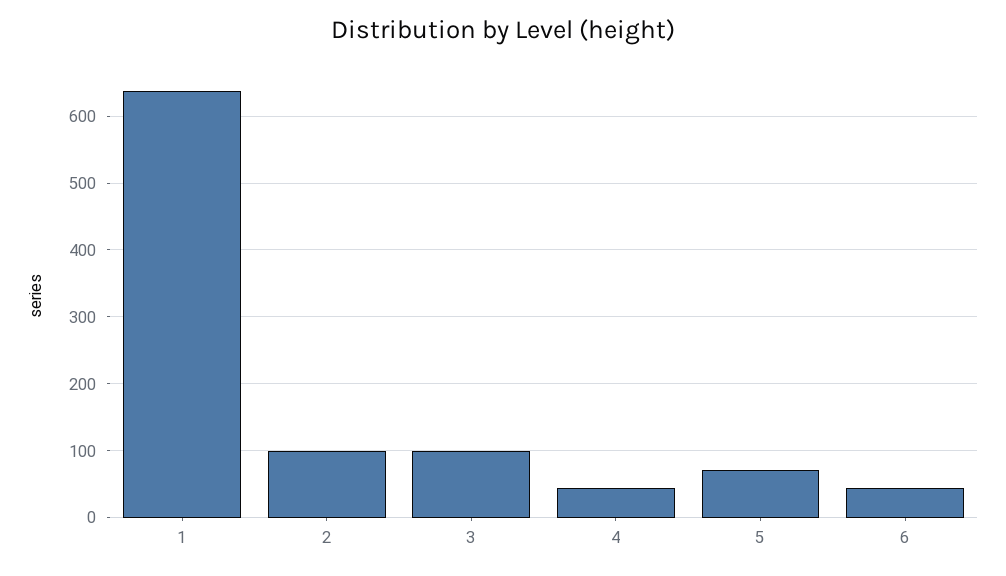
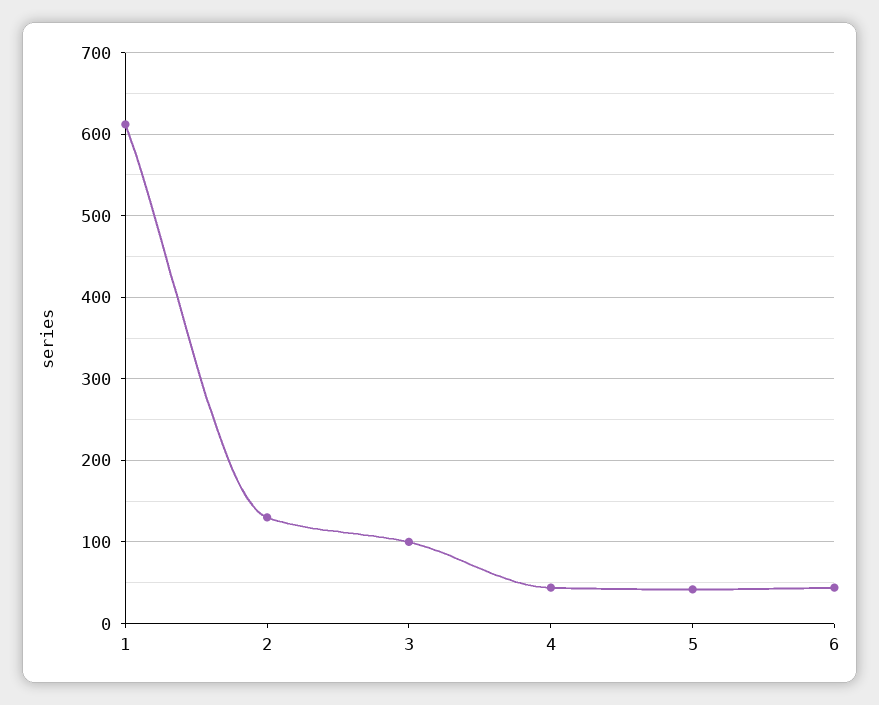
  {
-   "1": 640,
+   "1": 610,
-   "2": 100,
+   "2": 130,
    "3": 100,
    "4": 40,
-   "5": 70,
+   "5": 40,
    "6": 40
  }

